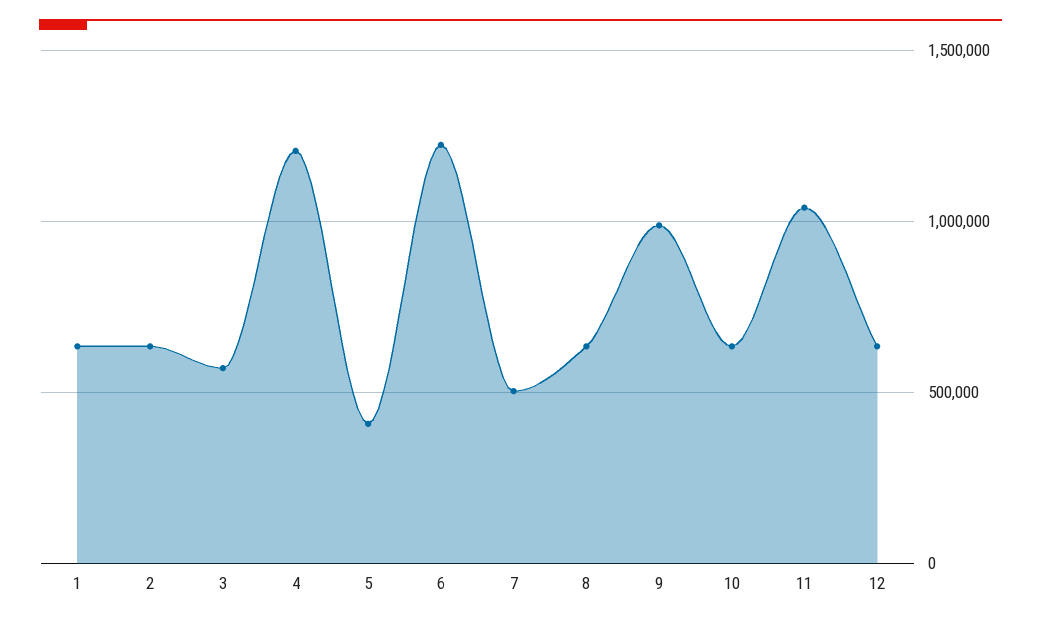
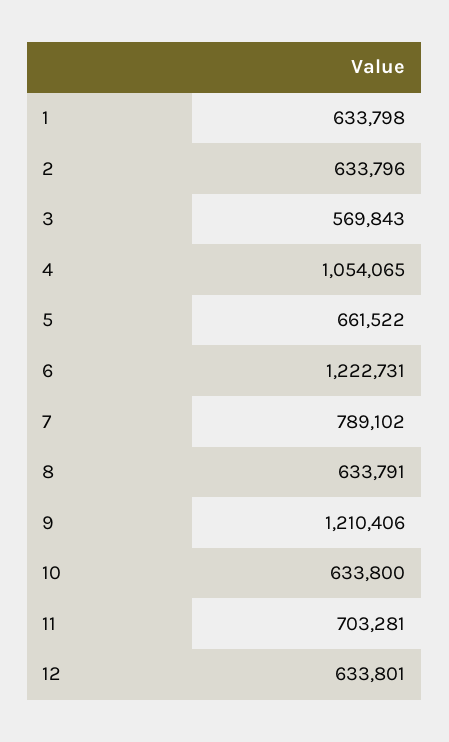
  {
    "1": 633798,
    "2": 633796,
    "3": 569843,
-   "4": 1200000,
+   "4": 1054065,
-   "5": 400000,
+   "5": 661522,
    "6": 1222731,
-   "7": 500000,
+   "7": 789102,
    "8": 633791,
-   "9": 1000000,
+   "9": 1210406,
    "10": 633800,
-   "11": 1050000,
+   "11": 703281,
    "12": 633801
  }

